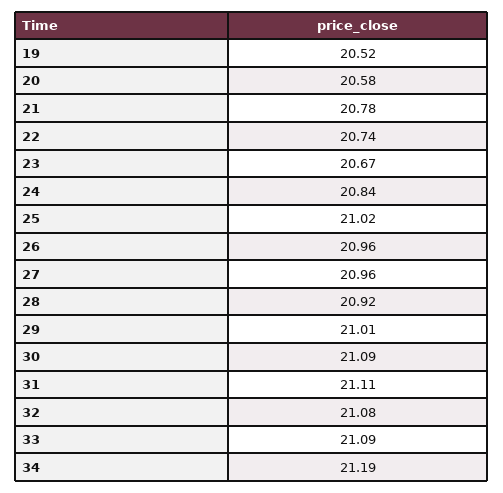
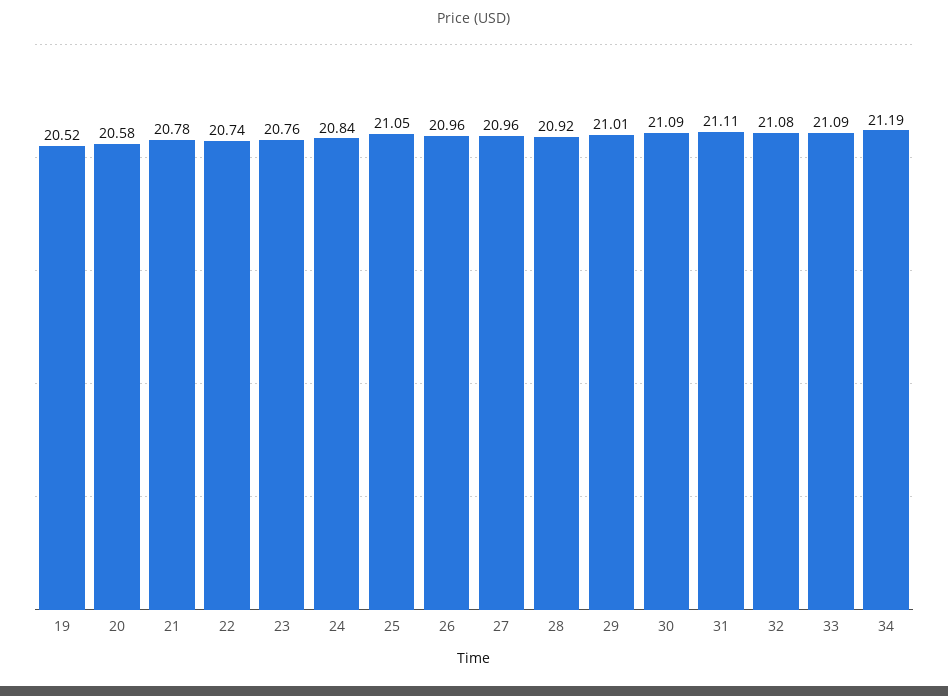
  {
    "19": 20.52,
    "20": 20.58,
    "21": 20.78,
    "22": 20.74,
-   "23": 20.67,
+   "23": 20.76,
    "24": 20.84,
-   "25": 21.02,
+   "25": 21.05,
    "26": 20.96,
    "27": 20.96,
    "28": 20.92,
    "29": 21.01,
    "30": 21.09,
    "31": 21.11,
    "32": 21.08,
    "33": 21.09,
    "34": 21.19
  }

